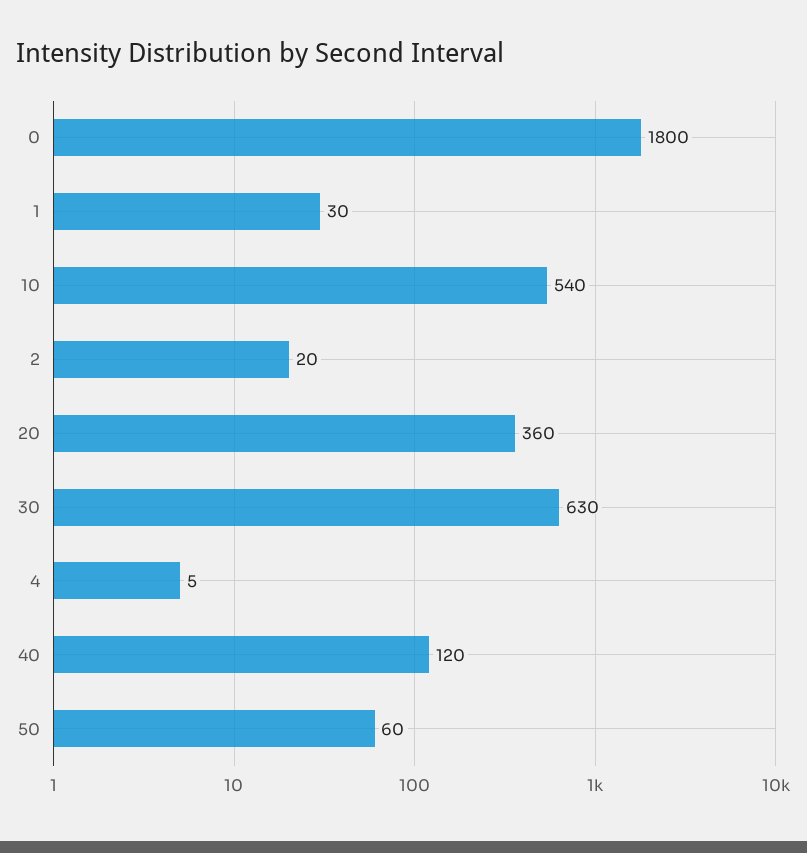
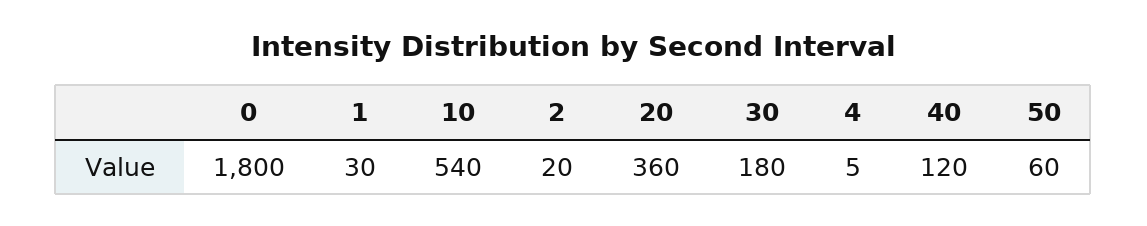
  {
    "0": 1800,
    "1": 30,
    "10": 540,
    "2": 20,
    "20": 360,
-   "30": 630,
+   "30": 180,
    "4": 5,
    "40": 120,
    "50": 60
  }

